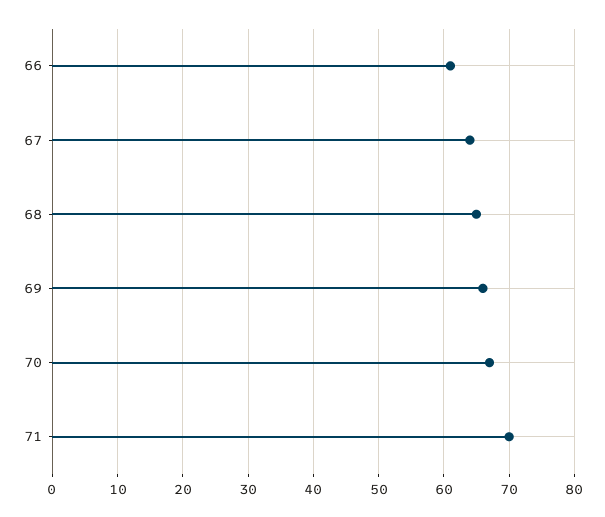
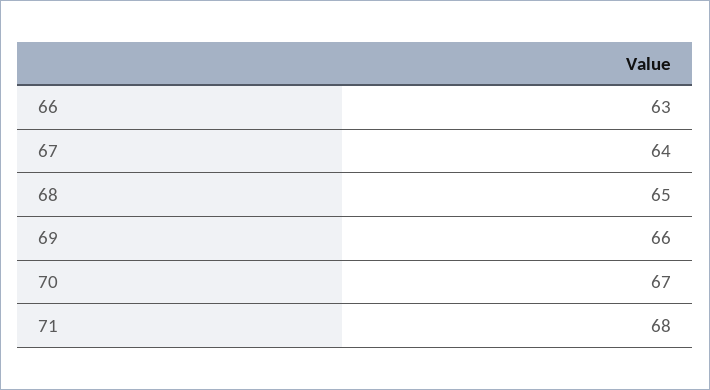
  {
-   "66": 61,
+   "66": 63,
    "67": 64,
    "68": 65,
    "69": 66,
    "70": 67,
-   "71": 70
+   "71": 68
  }

